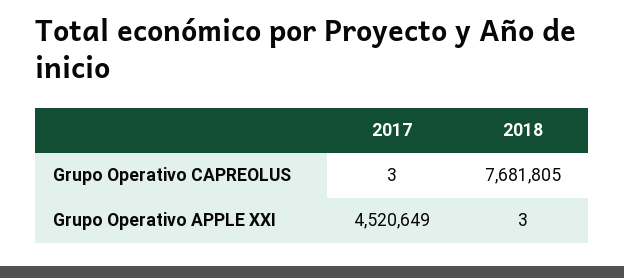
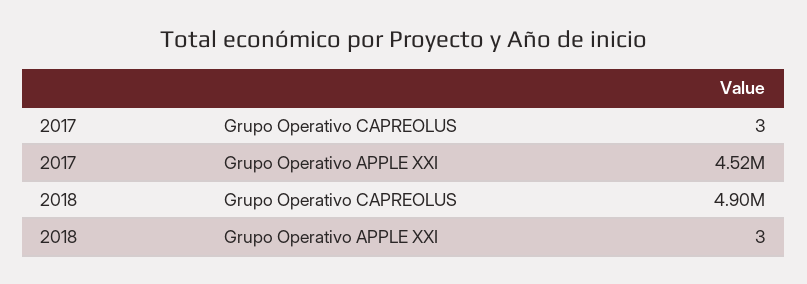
  {
    "2017": {
      "Grupo Operativo CAPREOLUS": 3,
      "Grupo Operativo APPLE XXI": 4520649
    },
    "2018": {
-     "Grupo Operativo CAPREOLUS": 7681805,
+     "Grupo Operativo CAPREOLUS": 4900000,
      "Grupo Operativo APPLE XXI": 3
    }
  }

